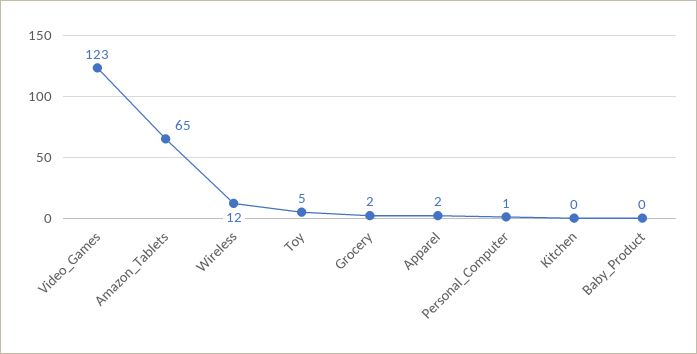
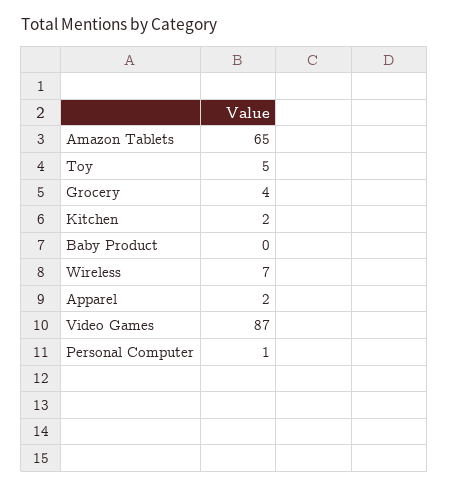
  {
-   "Video_Games": 123,
+   "Video_Games": 87,
    "Amazon_Tablets": 65,
-   "Wireless": 12,
+   "Wireless": 7,
    "Toy": 5,
-   "Grocery": 2,
+   "Grocery": 4,
    "Apparel": 2,
    "Personal_Computer": 1,
-   "Kitchen": 0,
+   "Kitchen": 2,
    "Baby_Product": 0
  }

